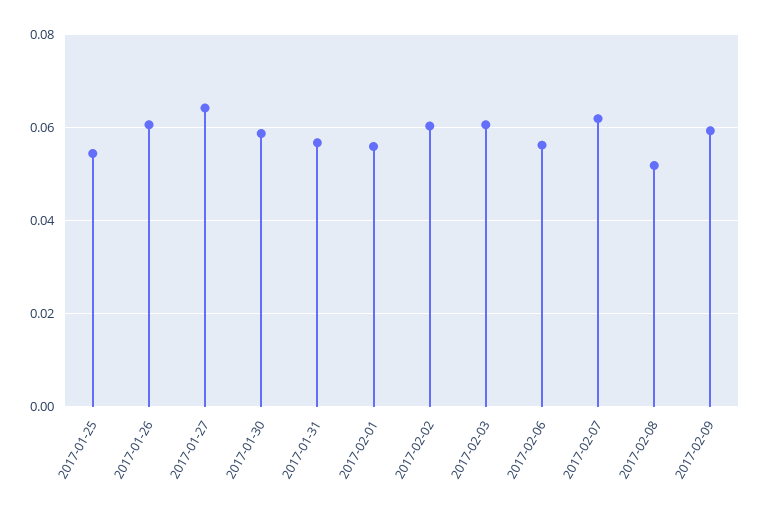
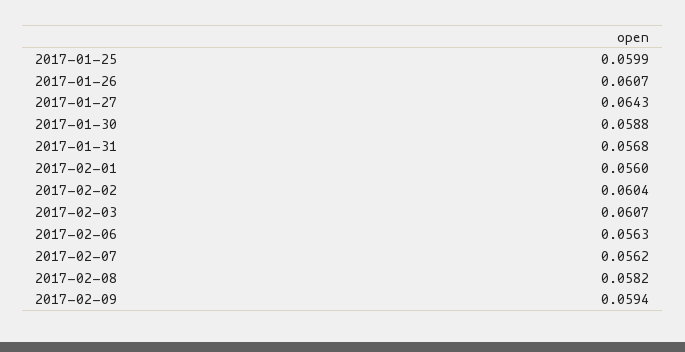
  {
-   "2017-01-25": 0.054,
+   "2017-01-25": 0.0599,
    "2017-01-26": 0.0607,
    "2017-01-27": 0.0643,
    "2017-01-30": 0.0588,
    "2017-01-31": 0.0568,
    "2017-02-01": 0.056,
    "2017-02-02": 0.0604,
    "2017-02-03": 0.0607,
    "2017-02-06": 0.0563,
-   "2017-02-07": 0.062,
+   "2017-02-07": 0.0562,
-   "2017-02-08": 0.052,
+   "2017-02-08": 0.0582,
    "2017-02-09": 0.0594
  }

